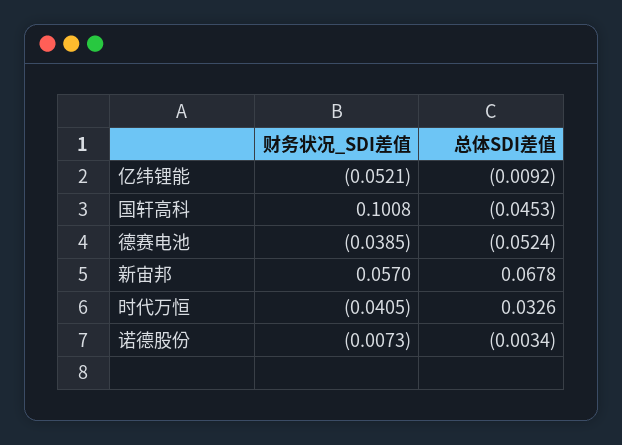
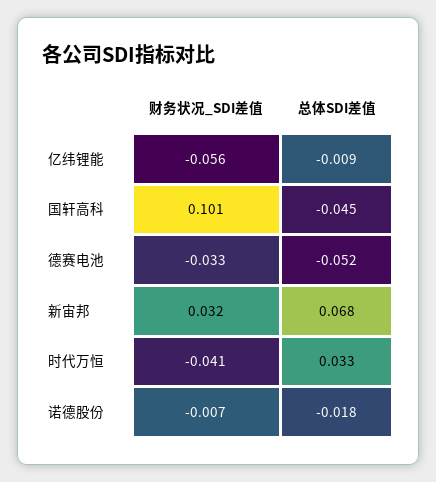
  {
    "财务状况_SDI差值": {
-     "亿纬锂能": -0.0521,
+     "亿纬锂能": -0.056,
      "国轩高科": 0.1008,
-     "德赛电池": -0.0385,
+     "德赛电池": -0.033,
-     "新宙邦": 0.057,
+     "新宙邦": 0.032,
      "时代万恒": -0.0405,
      "诺德股份": -0.0073
    },
    "总体SDI差值": {
      "亿纬锂能": -0.0092,
      "国轩高科": -0.0453,
      "德赛电池": -0.0524,
      "新宙邦": 0.0678,
      "时代万恒": 0.0326,
-     "诺德股份": -0.0034
+     "诺德股份": -0.018
    }
  }

